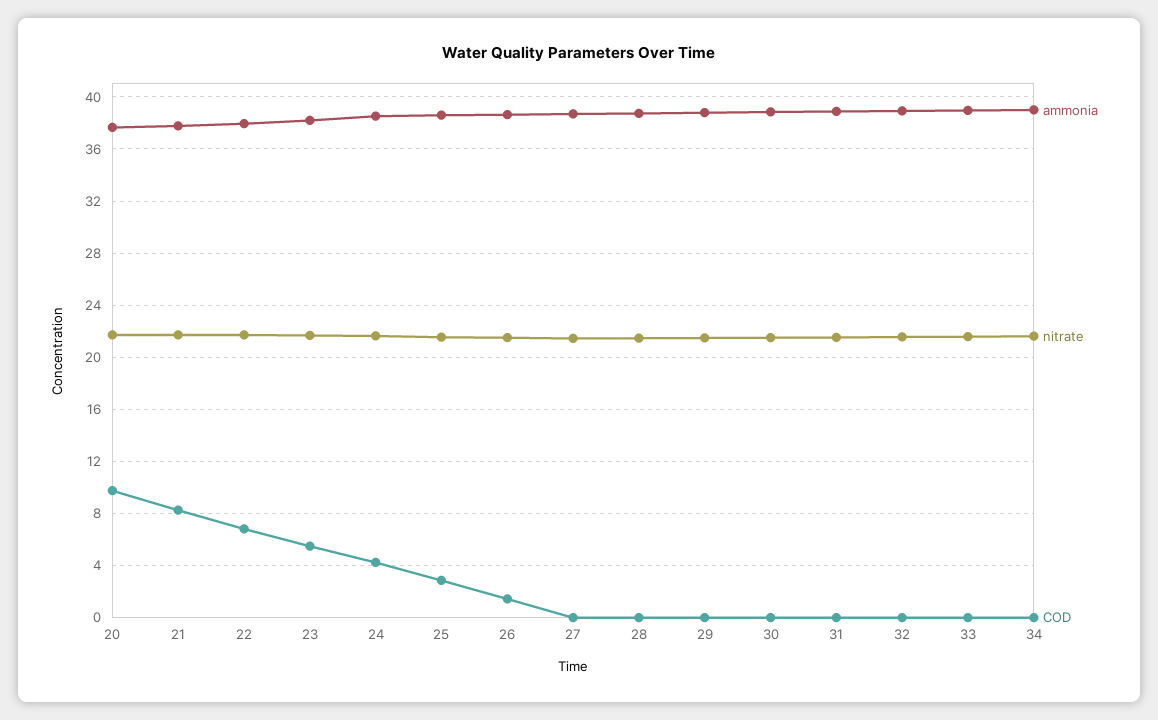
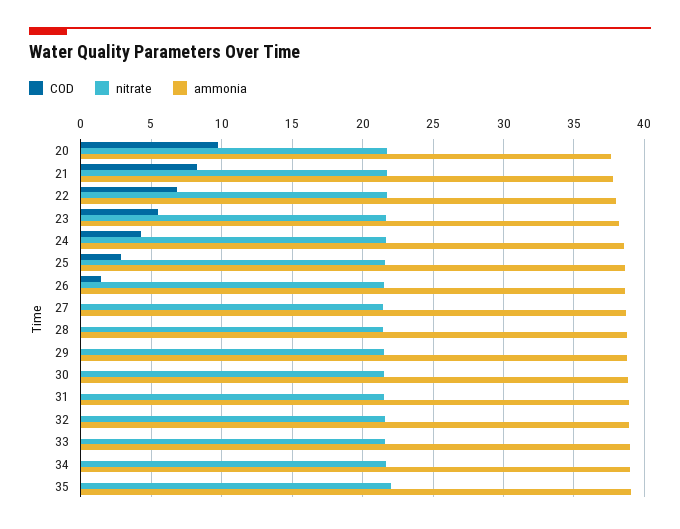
  {
    "ammonia": {
      "20": 37.5,
      "21": 38,
      "22": 38,
      "23": 38,
      "24": 38.5,
      "25": 38.5,
      "26": 38.5,
      "27": 38.5,
      "28": 38.5,
      "29": 39,
      "30": 39,
      "31": 39,
      "32": 39,
      "33": 39,
-     "34": 39
+     "34": 39,
+     "35": 39
    },
    "nitrate": {
      "20": 21.5,
      "21": 21.5,
      "22": 21.5,
      "23": 21.5,
      "24": 21.5,
      "25": 21.5,
      "26": 21.5,
      "27": 21.5,
      "28": 21.5,
      "29": 21.5,
      "30": 21.5,
      "31": 21.5,
      "32": 21.5,
      "33": 21.5,
-     "34": 21.5
+     "34": 21.5,
+     "35": 22
    },
    "COD": {
      "20": 10,
      "21": 8.5,
      "22": 7,
      "23": 5.5,
      "24": 4.5,
      "25": 3,
      "26": 1.5,
      "27": 0,
      "28": 0,
      "29": 0,
      "30": 0,
      "31": 0,
      "32": 0,
      "33": 0,
-     "34": 0
+     "34": 0,
+     "35": 0
    }
  }

